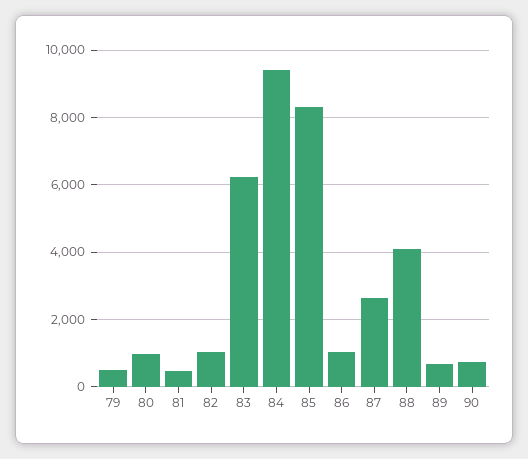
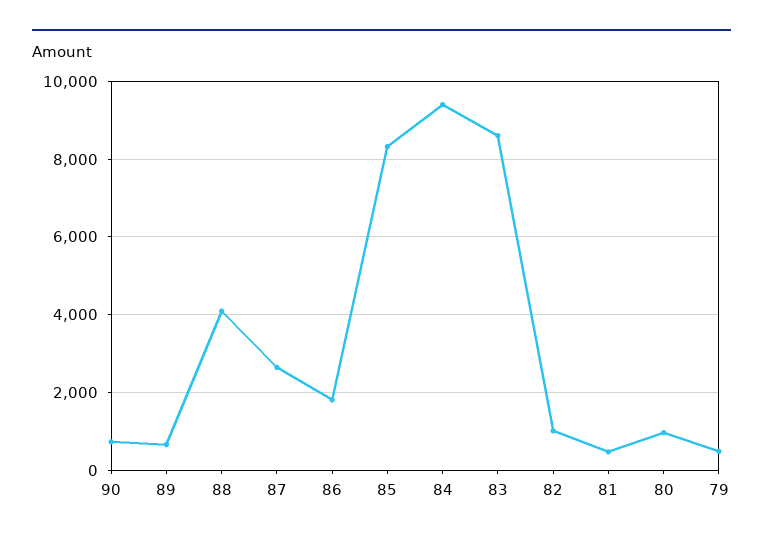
  {
    "79": 400,
    "80": 1000,
    "81": 400,
    "82": 1000,
-   "83": 6200,
+   "83": 8600,
    "84": 9400,
    "85": 8400,
-   "86": 1000,
+   "86": 1800,
    "87": 2600,
    "88": 4000,
    "89": 600,
    "90": 800
  }

